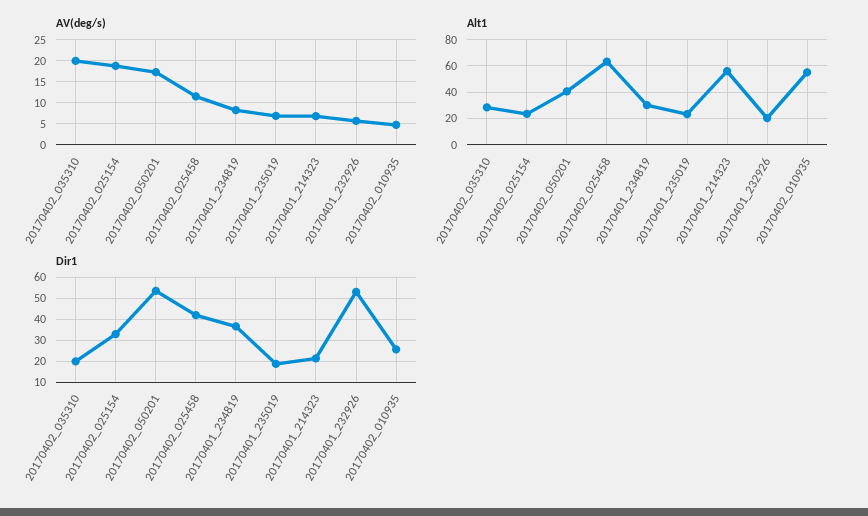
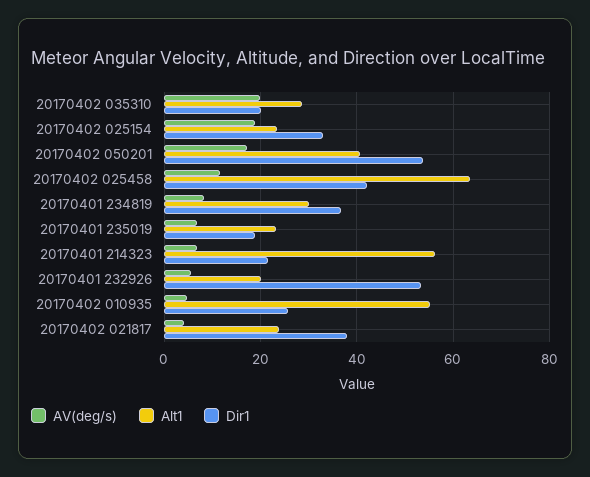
  {
    "AV(deg/s)": {
      "20170402_035310": 20,
      "20170402_025154": 18,
      "20170402_050201": 18,
      "20170402_025458": 12,
      "20170401_234819": 8,
      "20170401_235019": 6,
      "20170401_214323": 6,
      "20170401_232926": 6,
-     "20170402_010935": 4
+     "20170402_010935": 4,
+     "20170402 021817": 4
    },
    "Alt1": {
      "20170402_035310": 28,
      "20170402_025154": 24,
      "20170402_050201": 40,
      "20170402_025458": 64,
      "20170401_234819": 30,
      "20170401_235019": 24,
      "20170401_214323": 56,
      "20170401_232926": 20,
-     "20170402_010935": 56
+     "20170402_010935": 56,
+     "20170402 021817": 24
    },
    "Dir1": {
      "20170402_035310": 20,
      "20170402_025154": 34,
      "20170402_050201": 54,
      "20170402_025458": 42,
      "20170401_234819": 36,
      "20170401_235019": 18,
      "20170401_214323": 22,
      "20170401_232926": 54,
-     "20170402_010935": 26
+     "20170402_010935": 26,
+     "20170402 021817": 38
    }
  }

